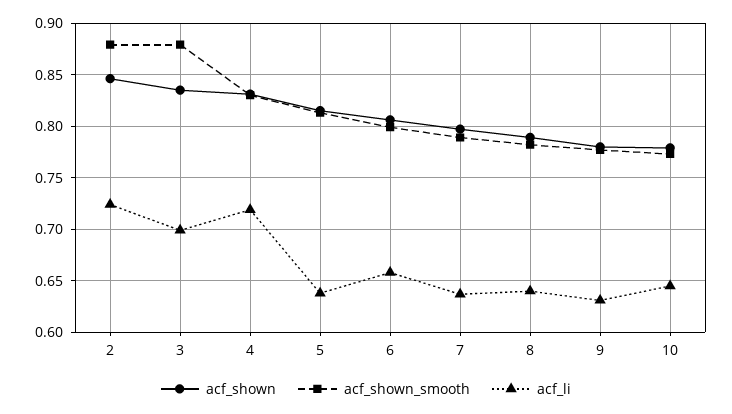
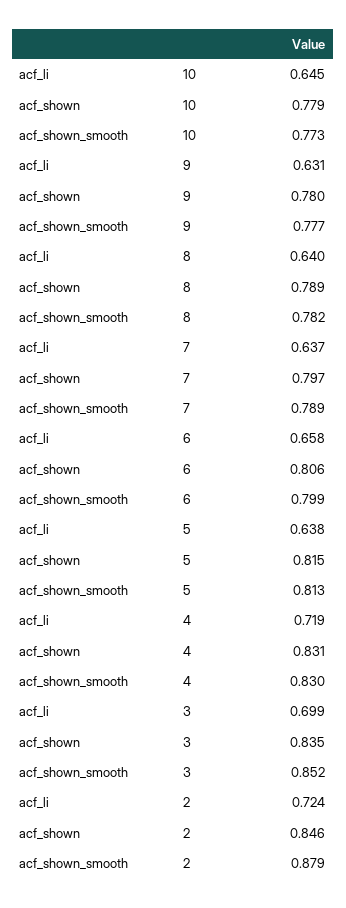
  {
    "acf_shown": {
      "2": 0.846,
      "3": 0.835,
      "4": 0.831,
      "5": 0.815,
      "6": 0.806,
      "7": 0.797,
      "8": 0.789,
      "9": 0.78,
      "10": 0.779
    },
    "acf_shown_smooth": {
      "2": 0.879,
-     "3": 0.88,
+     "3": 0.852,
      "4": 0.83,
      "5": 0.813,
      "6": 0.799,
      "7": 0.789,
      "8": 0.782,
      "9": 0.777,
      "10": 0.773
    },
    "acf_li": {
      "2": 0.724,
      "3": 0.699,
      "4": 0.719,
      "5": 0.638,
      "6": 0.658,
      "7": 0.637,
      "8": 0.64,
      "9": 0.631,
      "10": 0.645
    }
  }

